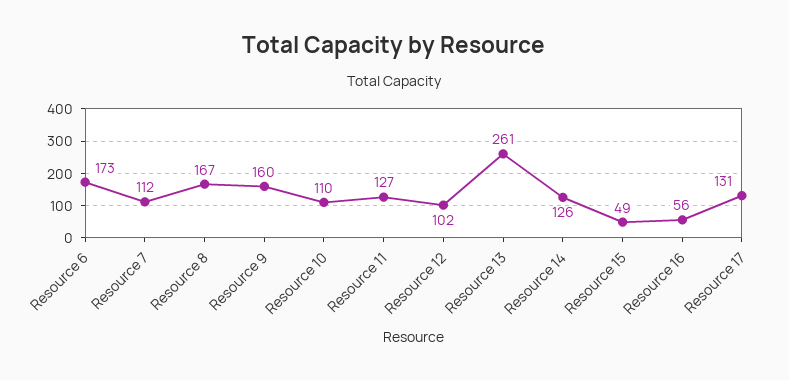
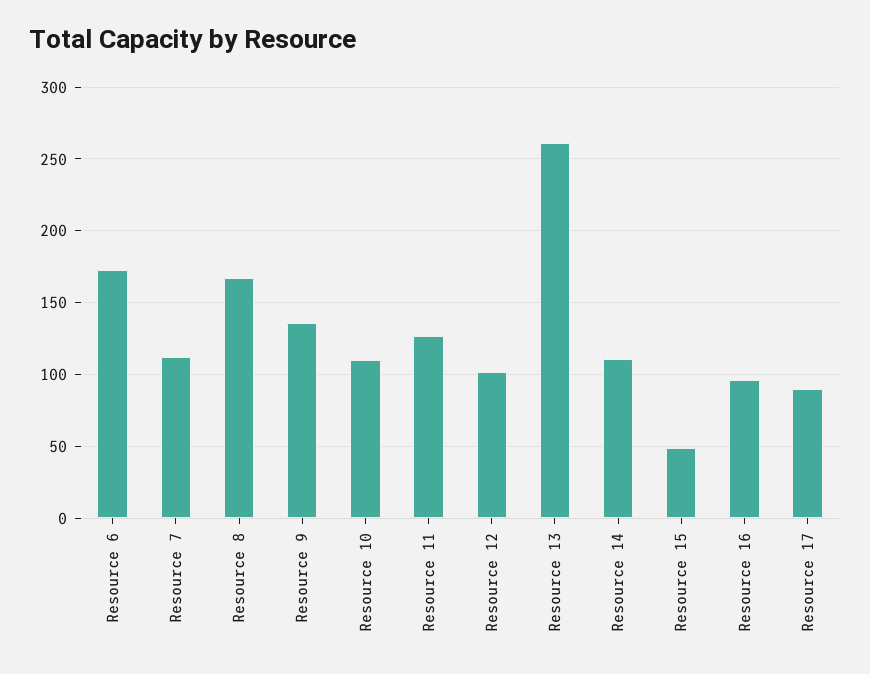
  {
    "Resource 6": 173,
    "Resource 7": 112,
    "Resource 8": 167,
-   "Resource 9": 160,
+   "Resource 9": 135,
    "Resource 10": 110,
    "Resource 11": 127,
    "Resource 12": 102,
    "Resource 13": 261,
-   "Resource 14": 126,
+   "Resource 14": 110,
    "Resource 15": 49,
-   "Resource 16": 56,
+   "Resource 16": 95,
-   "Resource 17": 131
+   "Resource 17": 90
  }

